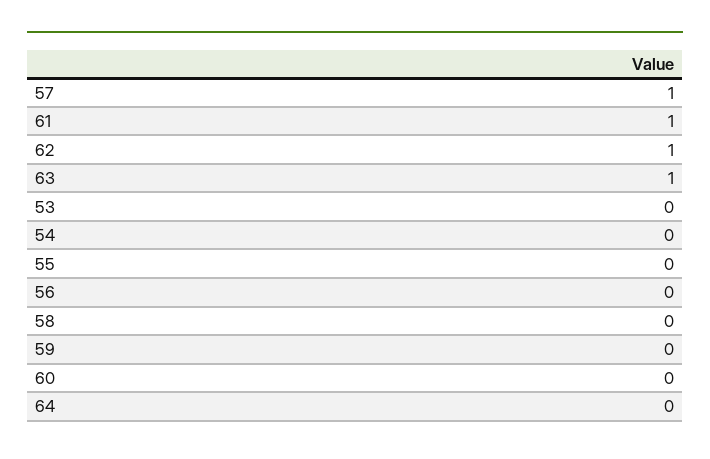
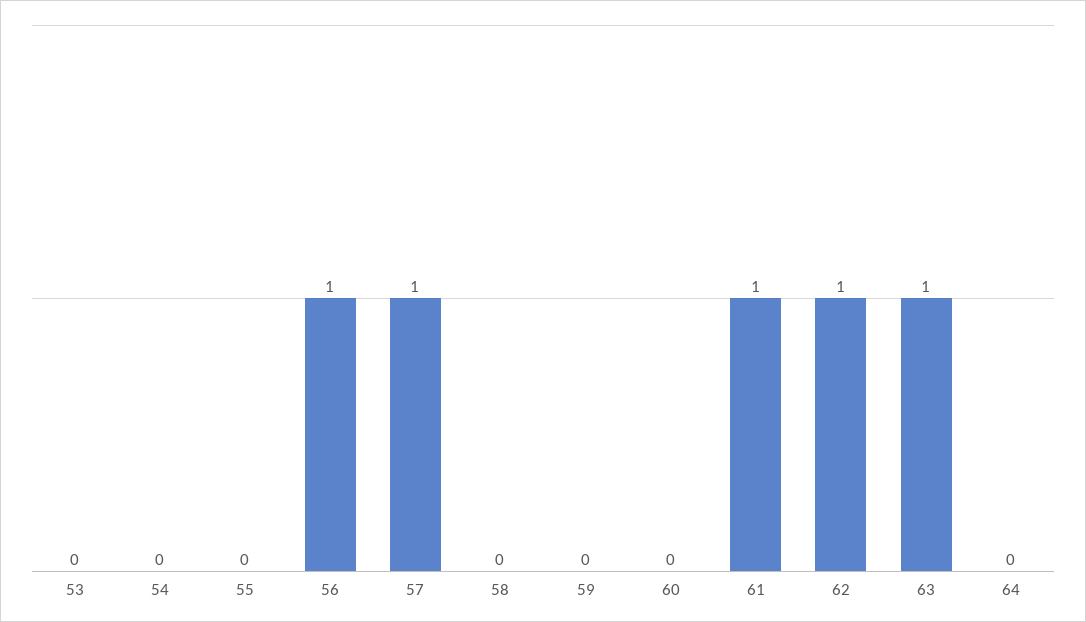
  {
    "57": 1,
    "61": 1,
    "62": 1,
    "63": 1,
    "53": 0,
    "54": 0,
    "55": 0,
-   "56": 0,
+   "56": 1,
    "58": 0,
    "59": 0,
    "60": 0,
    "64": 0
  }

